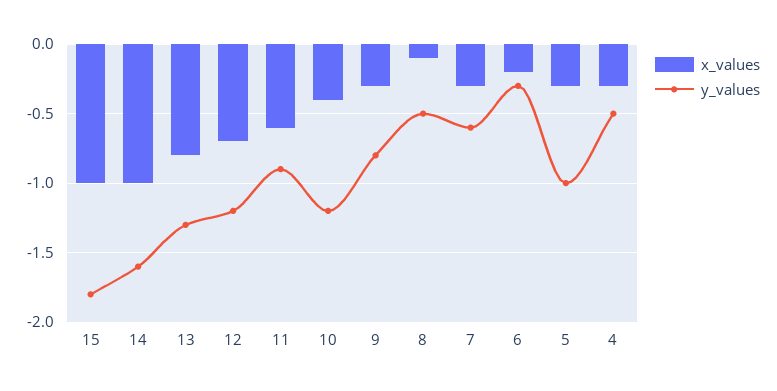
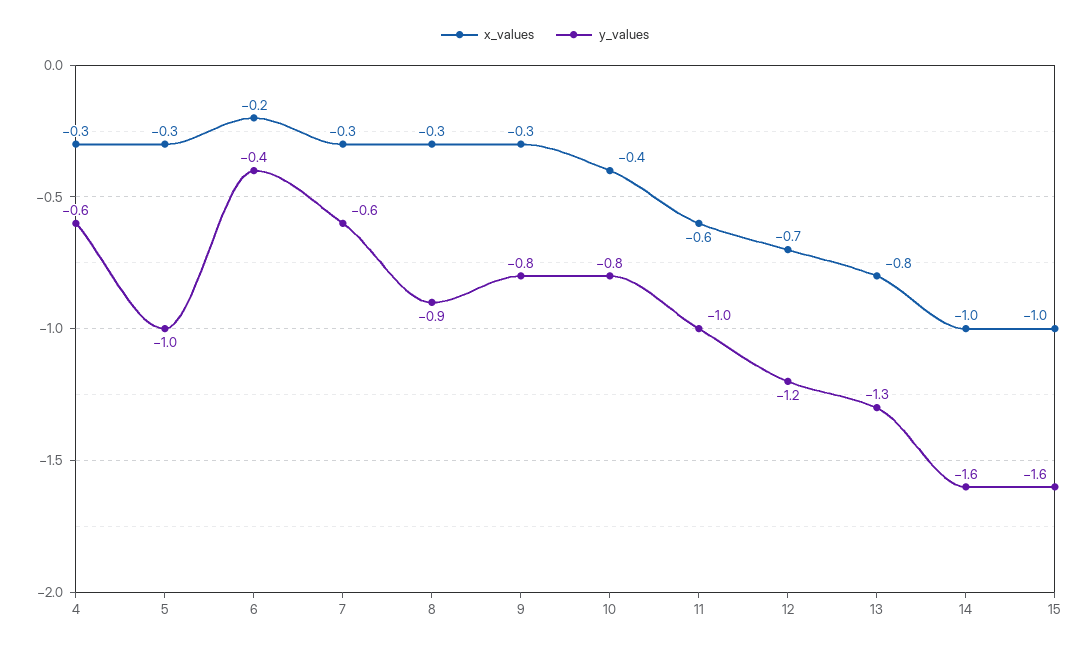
  {
    "x_values": {
      "15": -1,
      "14": -1,
      "13": -0.8,
      "12": -0.7,
      "11": -0.6,
      "10": -0.4,
      "9": -0.3,
-     "8": -0.1,
+     "8": -0.3,
      "7": -0.3,
      "6": -0.2,
      "5": -0.3,
      "4": -0.3
    },
    "y_values": {
-     "15": -1.8,
+     "15": -1.6,
      "14": -1.6,
      "13": -1.3,
      "12": -1.2,
-     "11": -0.9,
+     "11": -1,
-     "10": -1.2,
+     "10": -0.8,
      "9": -0.8,
-     "8": -0.5,
+     "8": -0.9,
      "7": -0.6,
-     "6": -0.3,
+     "6": -0.4,
      "5": -1,
-     "4": -0.5
+     "4": -0.6
    }
  }

